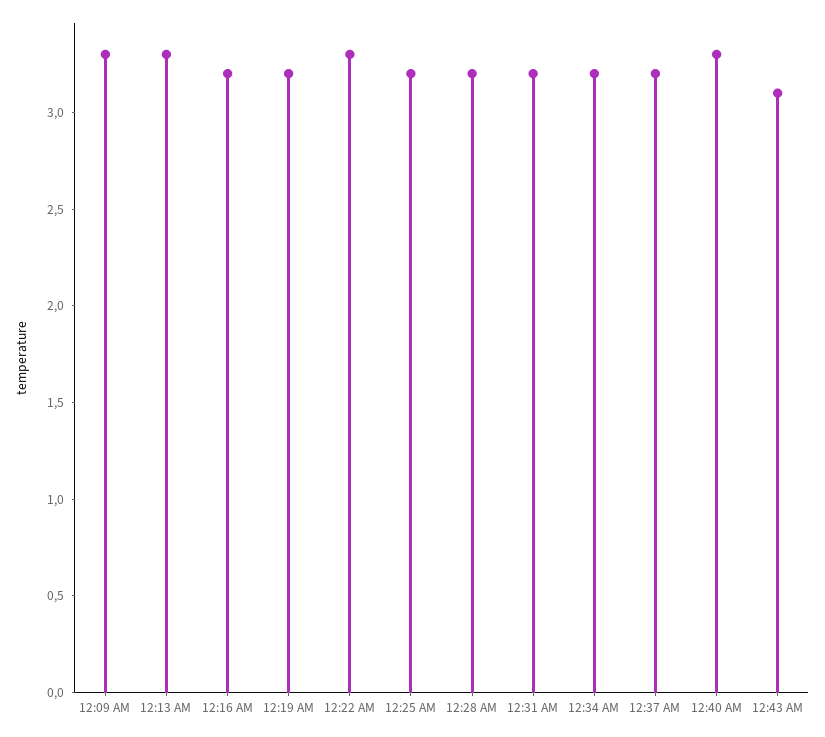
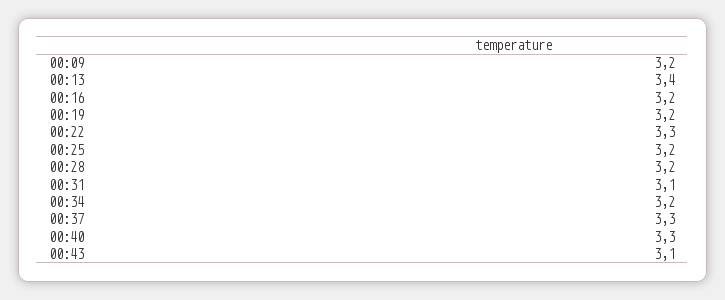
  {
-   "12:09 AM": 3.3,
+   "12:09 AM": 3.2,
-   "12:13 AM": 3.3,
+   "12:13 AM": 3.4,
    "12:16 AM": 3.2,
    "12:19 AM": 3.2,
    "12:22 AM": 3.3,
    "12:25 AM": 3.2,
    "12:28 AM": 3.2,
-   "12:31 AM": 3.2,
+   "12:31 AM": 3.1,
    "12:34 AM": 3.2,
-   "12:37 AM": 3.2,
+   "12:37 AM": 3.3,
    "12:40 AM": 3.3,
    "12:43 AM": 3.1
  }

